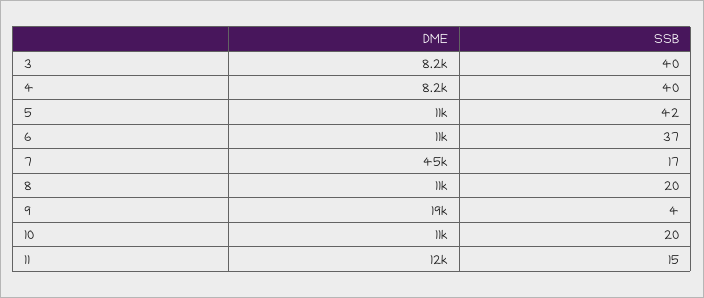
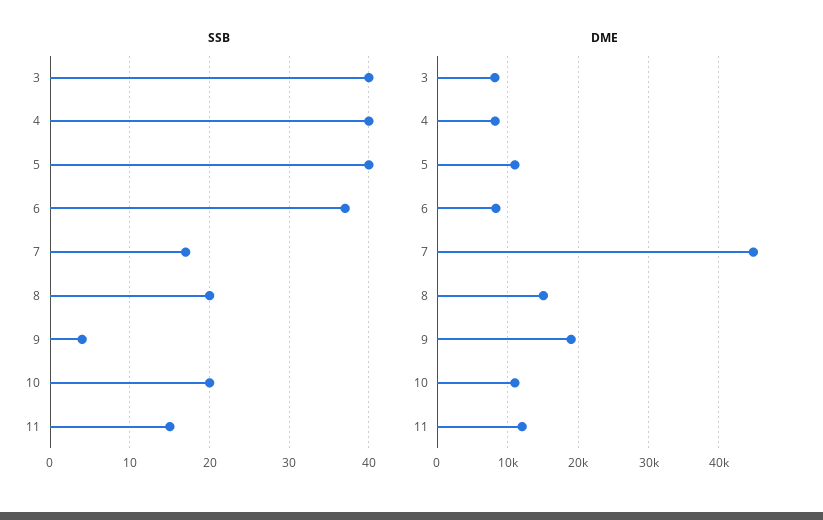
  {
    "DME": {
      "3": 8200,
      "4": 8200,
      "5": 11000,
-     "6": 11000,
+     "6": 8000,
      "7": 45000,
-     "8": 11000,
+     "8": 15000,
      "9": 19000,
      "10": 11000,
      "11": 12000
    },
    "SSB": {
      "3": 40,
      "4": 40,
-     "5": 42,
+     "5": 40,
      "6": 37,
      "7": 17,
      "8": 20,
      "9": 4,
      "10": 20,
      "11": 15
    }
  }

